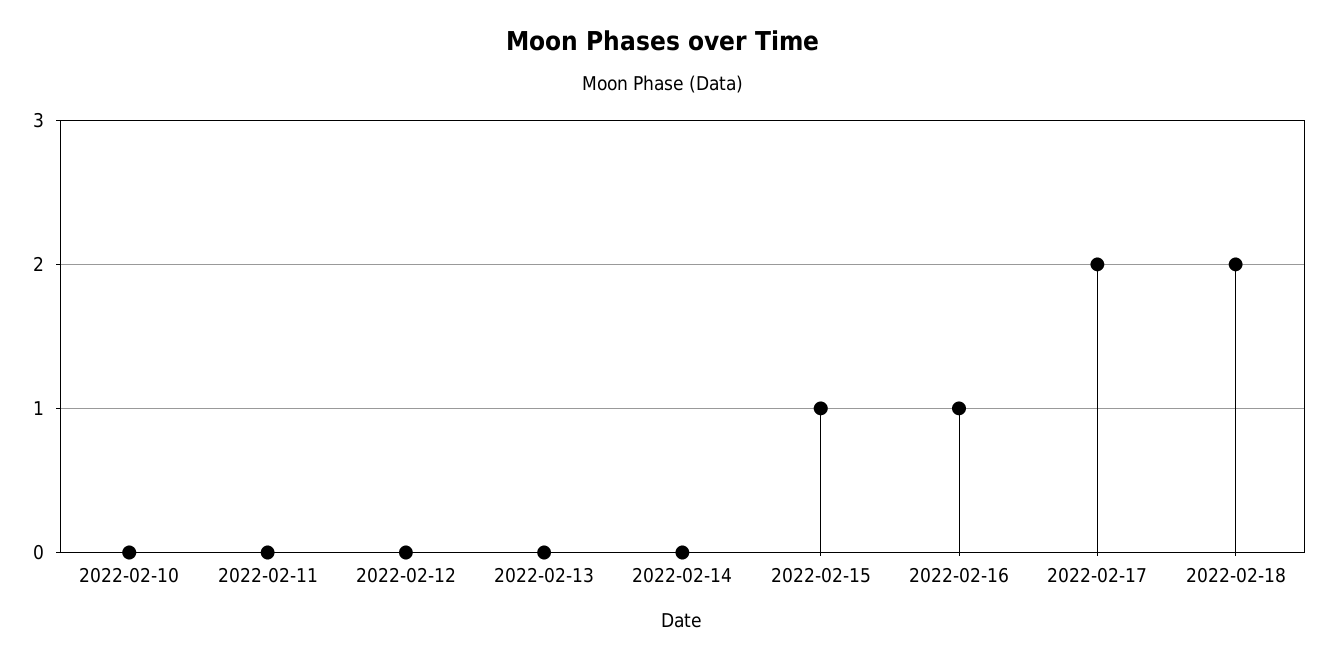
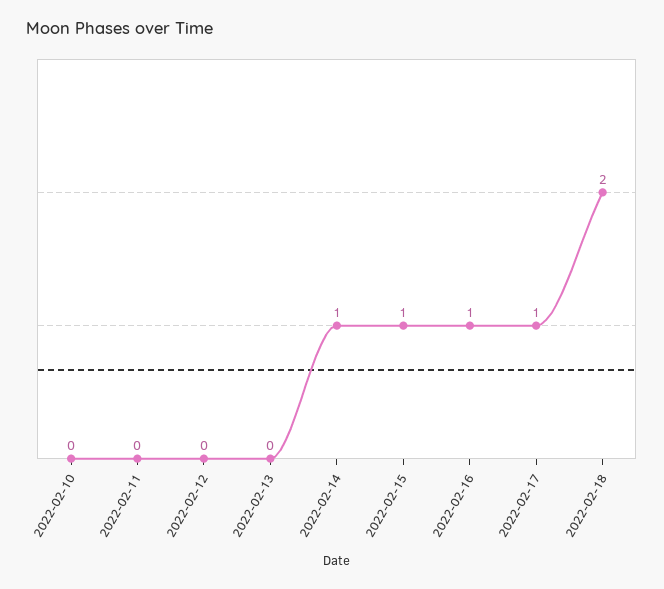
  {
    "2022-02-10": 0,
    "2022-02-11": 0,
    "2022-02-12": 0,
    "2022-02-13": 0,
-   "2022-02-14": 0,
+   "2022-02-14": 1,
    "2022-02-15": 1,
    "2022-02-16": 1,
-   "2022-02-17": 2,
+   "2022-02-17": 1,
    "2022-02-18": 2
  }

